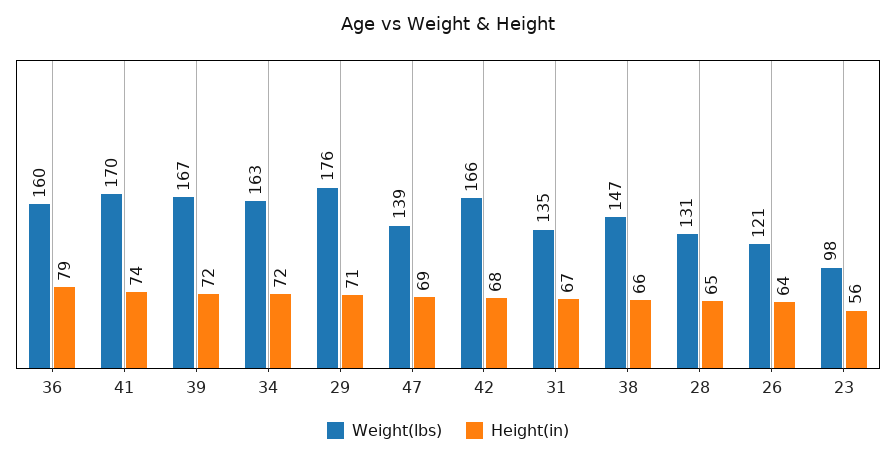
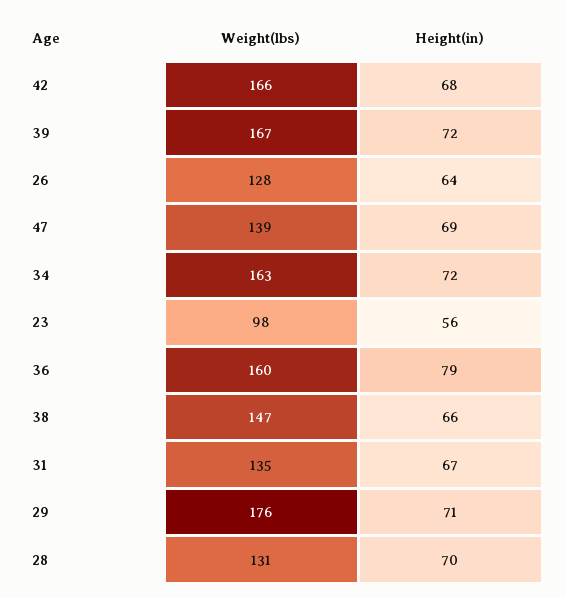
  {
    "Weight(lbs)": {
      "36": 160,
-     "41": 170,
      "39": 167,
      "34": 163,
      "29": 176,
      "47": 139,
      "42": 166,
      "31": 135,
      "38": 147,
      "28": 131,
-     "26": 121,
+     "26": 128,
      "23": 98
    },
    "Height(in)": {
      "36": 79,
-     "41": 74,
      "39": 72,
      "34": 72,
      "29": 71,
      "47": 69,
      "42": 68,
      "31": 67,
      "38": 66,
-     "28": 65,
+     "28": 70,
      "26": 64,
      "23": 56
    }
  }

